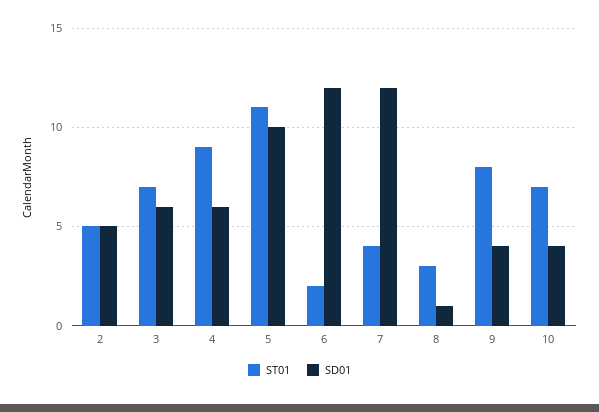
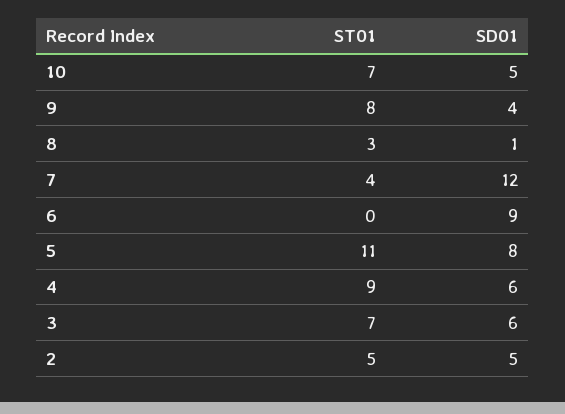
  {
    "ST01": {
      "2": 5,
      "3": 7,
      "4": 9,
      "5": 11,
-     "6": 2,
+     "6": 0,
      "7": 4,
      "8": 3,
      "9": 8,
      "10": 7
    },
    "SD01": {
      "2": 5,
      "3": 6,
      "4": 6,
-     "5": 10,
+     "5": 8,
-     "6": 12,
+     "6": 9,
      "7": 12,
      "8": 1,
      "9": 4,
-     "10": 4
+     "10": 5
    }
  }

